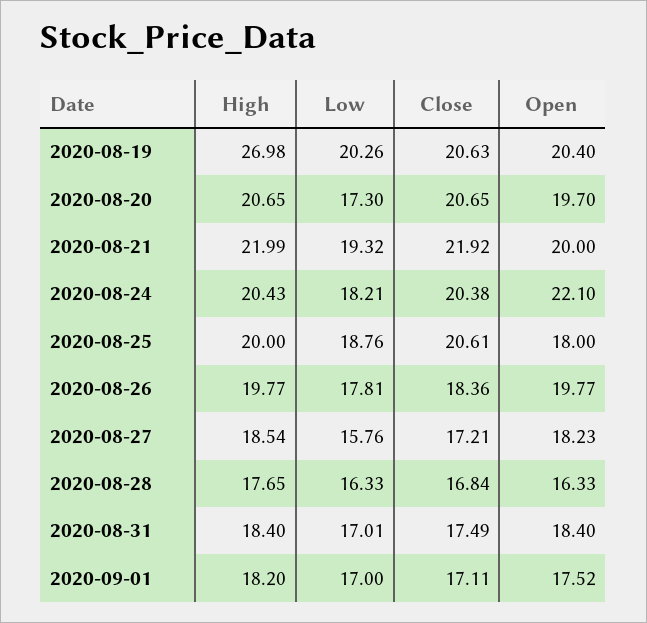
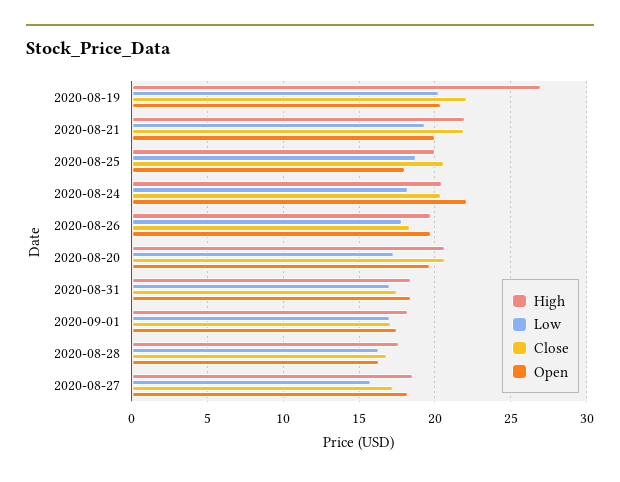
  {
    "High": {
      "2020-08-19": 26.98,
      "2020-08-20": 20.65,
      "2020-08-21": 21.99,
      "2020-08-24": 20.43,
      "2020-08-25": 20,
      "2020-08-26": 19.77,
      "2020-08-27": 18.54,
      "2020-08-28": 17.65,
      "2020-08-31": 18.4,
      "2020-09-01": 18.2
    },
    "Low": {
      "2020-08-19": 20.26,
      "2020-08-20": 17.3,
      "2020-08-21": 19.32,
      "2020-08-24": 18.21,
      "2020-08-25": 18.76,
      "2020-08-26": 17.81,
      "2020-08-27": 15.76,
      "2020-08-28": 16.33,
      "2020-08-31": 17.01,
      "2020-09-01": 17
    },
    "Close": {
-     "2020-08-19": 20.63,
+     "2020-08-19": 22,
      "2020-08-20": 20.65,
      "2020-08-21": 21.92,
      "2020-08-24": 20.38,
      "2020-08-25": 20.61,
      "2020-08-26": 18.36,
      "2020-08-27": 17.21,
      "2020-08-28": 16.84,
      "2020-08-31": 17.49,
      "2020-09-01": 17.11
    },
    "Open": {
      "2020-08-19": 20.4,
      "2020-08-20": 19.7,
      "2020-08-21": 20,
      "2020-08-24": 22.1,
      "2020-08-25": 18,
      "2020-08-26": 19.77,
      "2020-08-27": 18.23,
      "2020-08-28": 16.33,
      "2020-08-31": 18.4,
      "2020-09-01": 17.52
    }
  }

